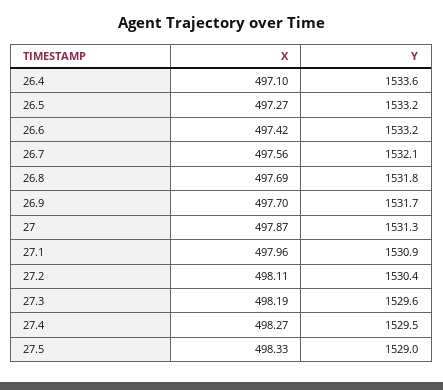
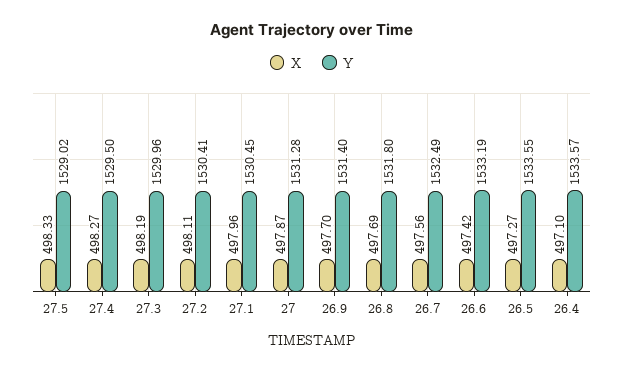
  {
    "X": {
      "26.4": 497.1,
      "26.5": 497.27,
      "26.6": 497.42,
      "26.7": 497.56,
      "26.8": 497.69,
      "26.9": 497.7,
      "27": 497.87,
      "27.1": 497.96,
      "27.2": 498.11,
      "27.3": 498.19,
      "27.4": 498.27,
      "27.5": 498.33
    },
    "Y": {
      "26.4": 1533.57,
-     "26.5": 1533.2,
+     "26.5": 1533.55,
      "26.6": 1533.19,
-     "26.7": 1532.1,
+     "26.7": 1532.49,
      "26.8": 1531.8,
-     "26.9": 1531.7,
+     "26.9": 1531.4,
      "27": 1531.28,
-     "27.1": 1530.9,
+     "27.1": 1530.45,
      "27.2": 1530.41,
-     "27.3": 1529.6,
+     "27.3": 1529.96,
      "27.4": 1529.5,
      "27.5": 1529.02
    }
  }

